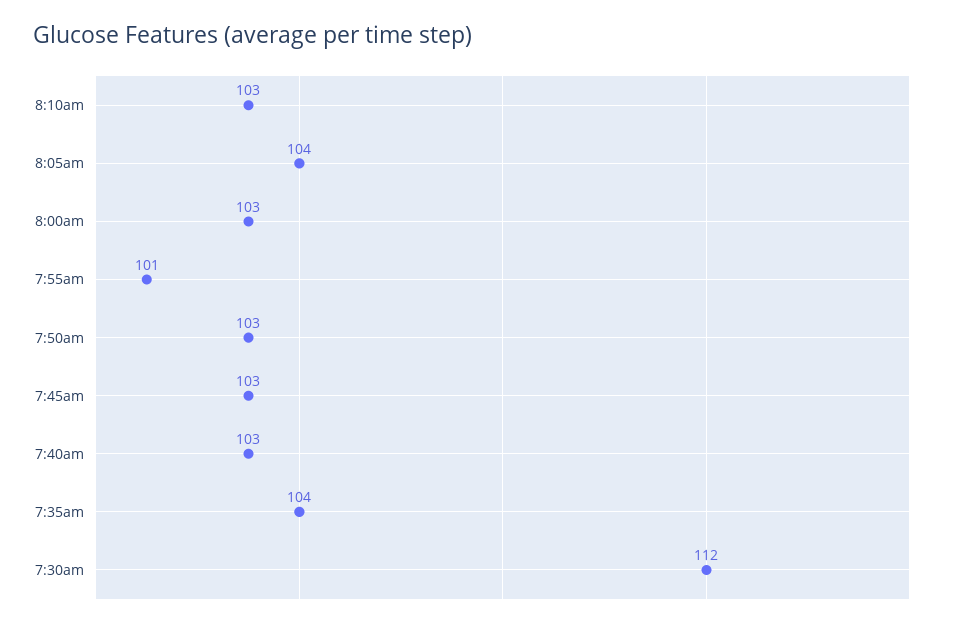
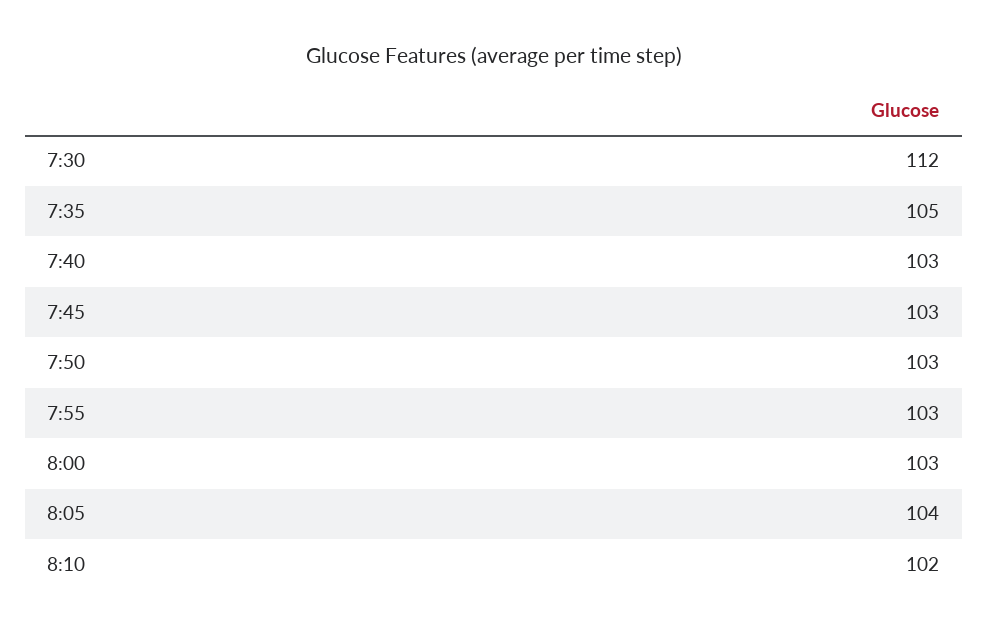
  {
-   "8:10am": 103,
+   "8:10am": 102,
    "8:05am": 104,
    "8:00am": 103,
-   "7:55am": 101,
+   "7:55am": 103,
    "7:50am": 103,
    "7:45am": 103,
    "7:40am": 103,
-   "7:35am": 104,
+   "7:35am": 105,
    "7:30am": 112
  }

